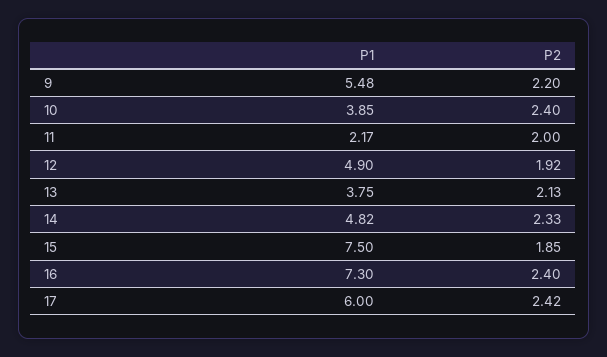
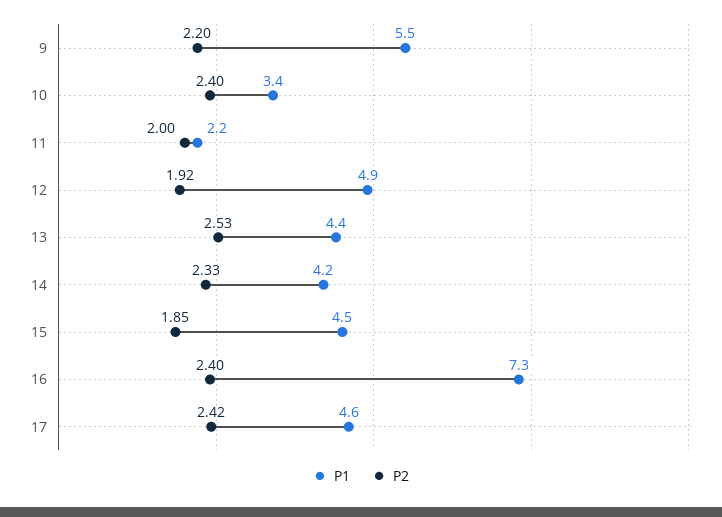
  {
    "P1": {
      "9": 5.48,
-     "10": 3.85,
+     "10": 3.4,
      "11": 2.17,
      "12": 4.9,
-     "13": 3.75,
+     "13": 4.4,
-     "14": 4.82,
+     "14": 4.2,
-     "15": 7.5,
+     "15": 4.5,
      "16": 7.3,
-     "17": 6
+     "17": 4.6
    },
    "P2": {
      "9": 2.2,
      "10": 2.4,
      "11": 2,
      "12": 1.92,
-     "13": 2.13,
+     "13": 2.53,
      "14": 2.33,
      "15": 1.85,
      "16": 2.4,
      "17": 2.42
    }
  }

